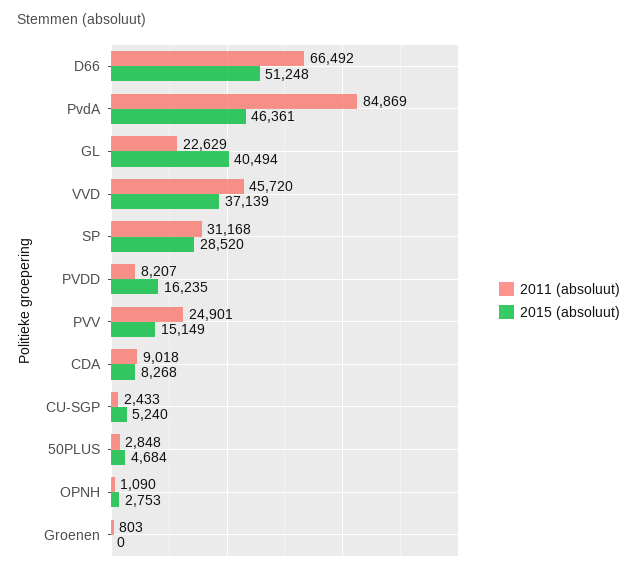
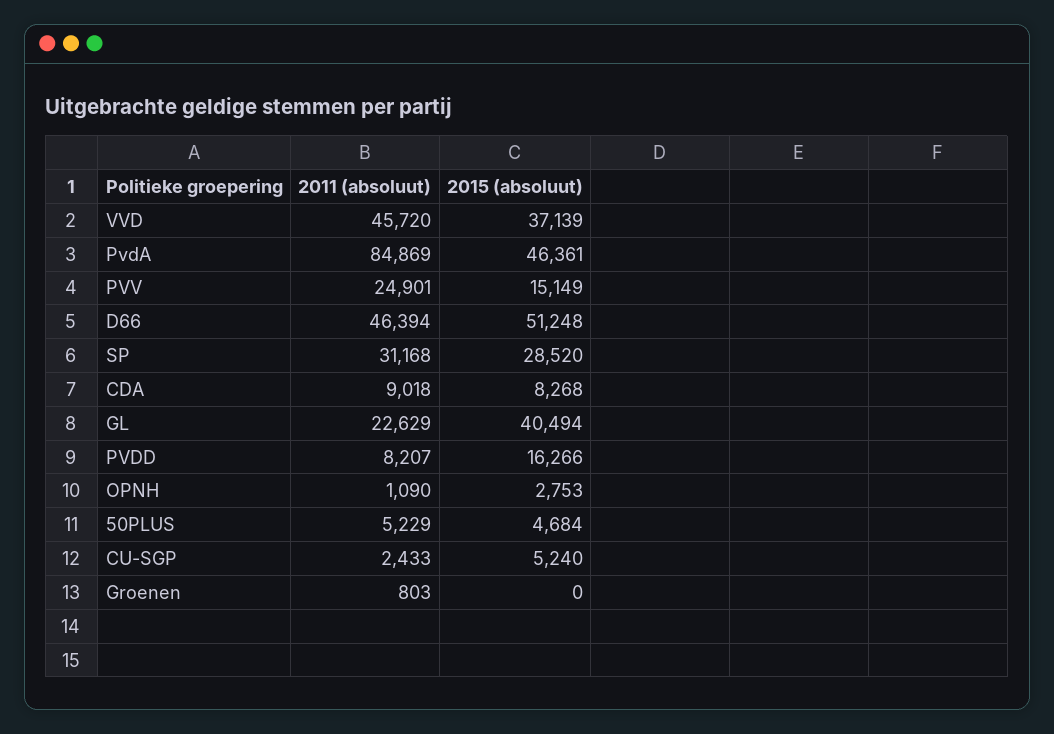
  {
    "2011 (absoluut)": {
-     "D66": 66492,
+     "D66": 46394,
      "PvdA": 84869,
      "GL": 22629,
      "VVD": 45720,
      "SP": 31168,
      "PVDD": 8207,
      "PVV": 24901,
      "CDA": 9018,
      "CU-SGP": 2433,
-     "50PLUS": 2848,
+     "50PLUS": 5229,
      "OPNH": 1090,
      "Groenen": 803
    },
    "2015 (absoluut)": {
      "D66": 51248,
      "PvdA": 46361,
      "GL": 40494,
      "VVD": 37139,
      "SP": 28520,
-     "PVDD": 16235,
+     "PVDD": 16266,
      "PVV": 15149,
      "CDA": 8268,
      "CU-SGP": 5240,
      "50PLUS": 4684,
      "OPNH": 2753,
      "Groenen": 0
    }
  }

